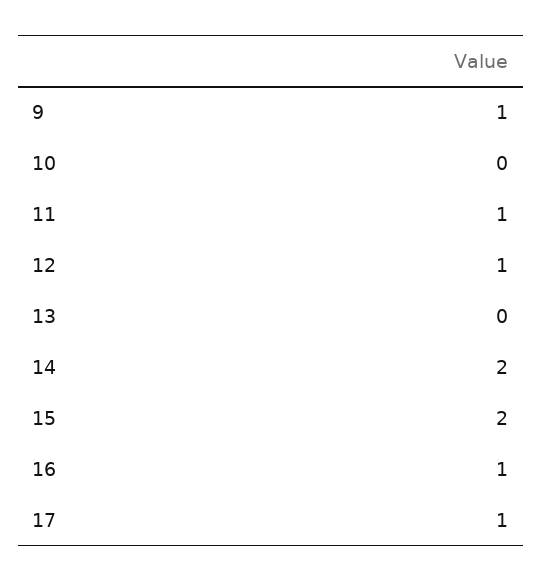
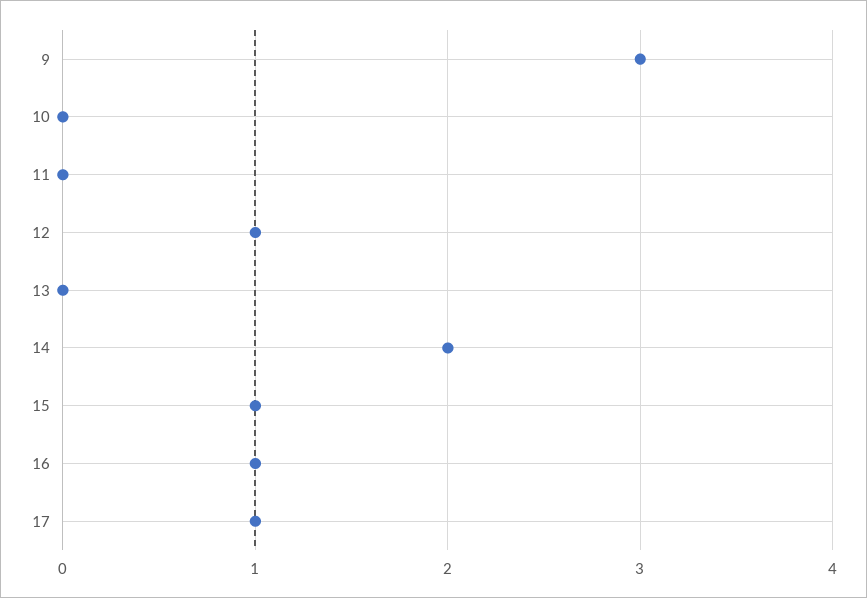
  {
-   "9": 1,
+   "9": 3,
    "10": 0,
-   "11": 1,
+   "11": 0,
    "12": 1,
    "13": 0,
    "14": 2,
-   "15": 2,
+   "15": 1,
    "16": 1,
    "17": 1
  }

